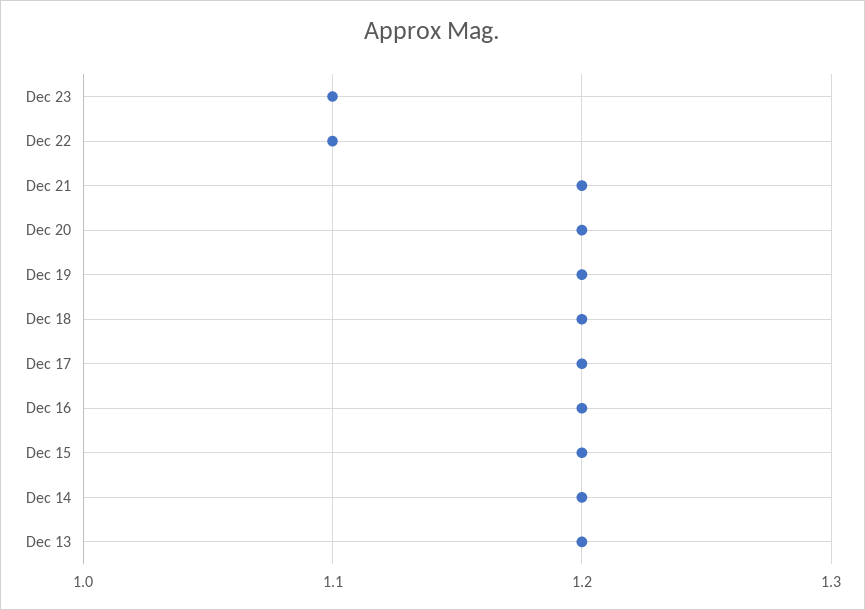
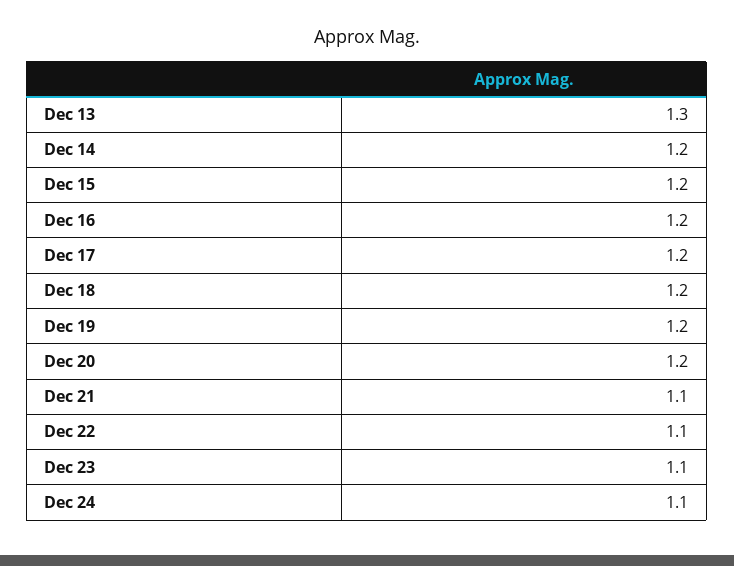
  {
    "Dec 23": 1.1,
    "Dec 22": 1.1,
-   "Dec 21": 1.2,
+   "Dec 21": 1.1,
    "Dec 20": 1.2,
    "Dec 19": 1.2,
    "Dec 18": 1.2,
    "Dec 17": 1.2,
    "Dec 16": 1.2,
    "Dec 15": 1.2,
    "Dec 14": 1.2,
-   "Dec 13": 1.2
+   "Dec 13": 1.3,
+   "Dec 24": 1.1
  }

